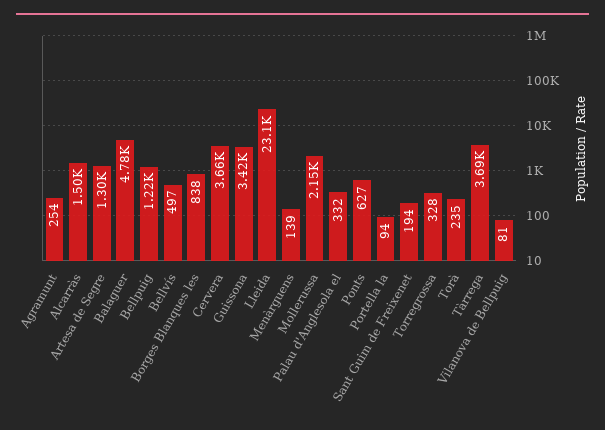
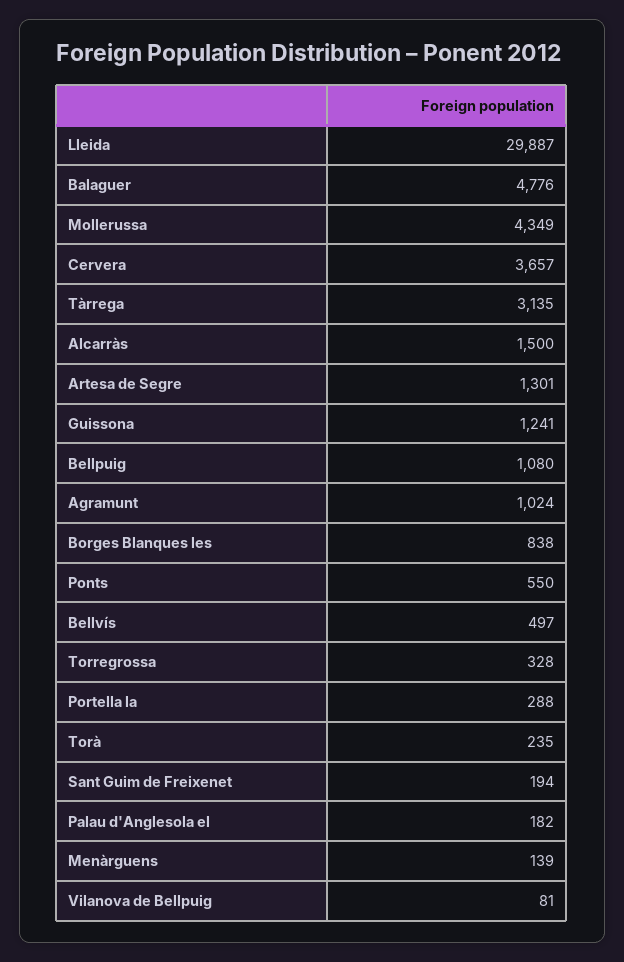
  {
-   "Agramunt": 254,
+   "Agramunt": 1024,
    "Alcarràs": 1500,
    "Artesa de Segre": 1301,
    "Balaguer": 4776,
-   "Bellpuig": 1220,
+   "Bellpuig": 1080,
    "Bellvís": 497,
    "Borges Blanques les": 838,
    "Cervera": 3657,
-   "Guissona": 3420,
+   "Guissona": 1241,
-   "Lleida": 23100,
+   "Lleida": 29887,
    "Menàrguens": 139,
-   "Mollerussa": 2150,
+   "Mollerussa": 4349,
-   "Palau d'Anglesola el": 332,
+   "Palau d'Anglesola el": 182,
-   "Ponts": 627,
+   "Ponts": 550,
-   "Portella la": 94,
+   "Portella la": 288,
    "Sant Guim de Freixenet": 194,
    "Torregrossa": 328,
    "Torà": 235,
-   "Tàrrega": 3690,
+   "Tàrrega": 3135,
    "Vilanova de Bellpuig": 81
  }

